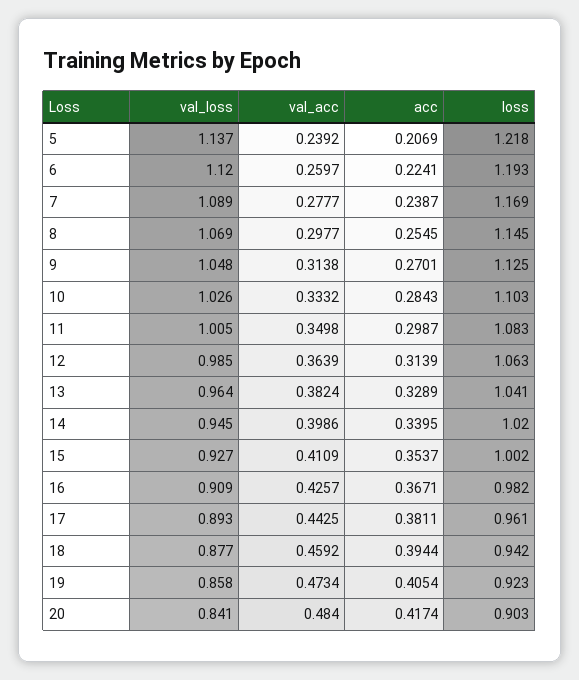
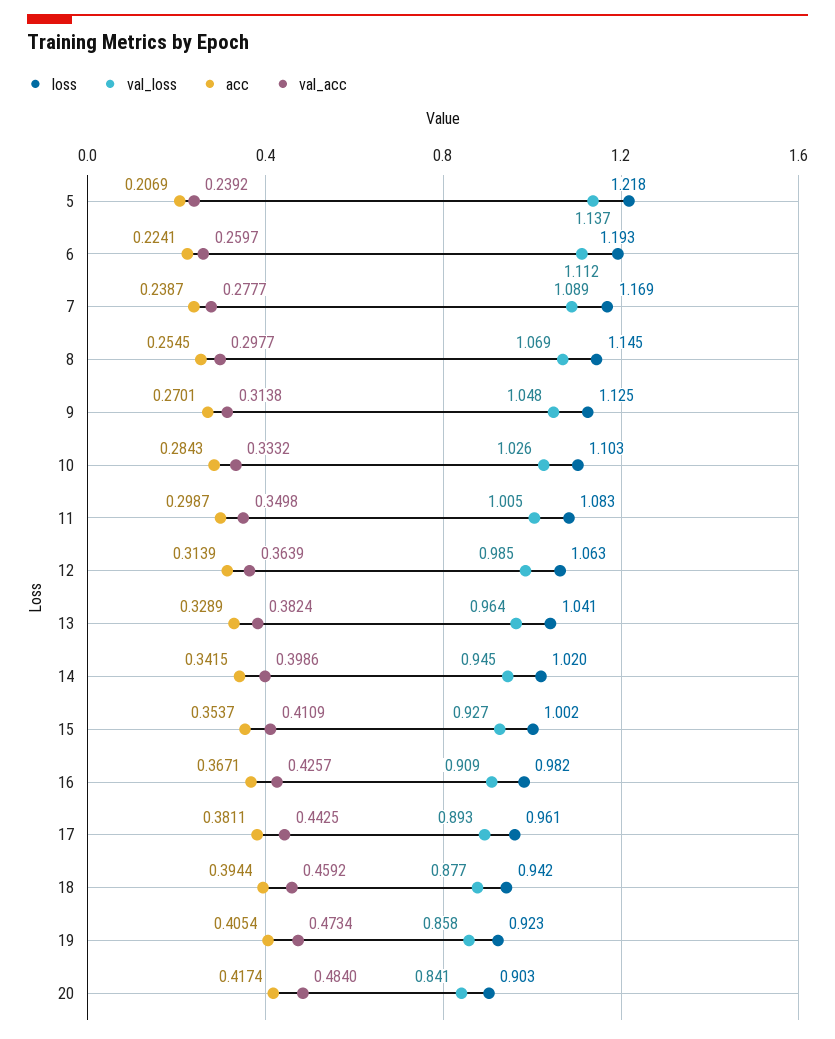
  {
    "val_loss": {
      "5": 1.137,
-     "6": 1.12,
+     "6": 1.112,
      "7": 1.089,
      "8": 1.069,
      "9": 1.048,
      "10": 1.026,
      "11": 1.005,
      "12": 0.985,
      "13": 0.964,
      "14": 0.945,
      "15": 0.927,
      "16": 0.909,
      "17": 0.893,
      "18": 0.877,
      "19": 0.858,
      "20": 0.841
    },
    "val_acc": {
      "5": 0.2392,
      "6": 0.2597,
      "7": 0.2777,
      "8": 0.2977,
      "9": 0.3138,
      "10": 0.3332,
      "11": 0.3498,
      "12": 0.3639,
      "13": 0.3824,
      "14": 0.3986,
      "15": 0.4109,
      "16": 0.4257,
      "17": 0.4425,
      "18": 0.4592,
      "19": 0.4734,
      "20": 0.484
    },
    "acc": {
      "5": 0.2069,
      "6": 0.2241,
      "7": 0.2387,
      "8": 0.2545,
      "9": 0.2701,
      "10": 0.2843,
      "11": 0.2987,
      "12": 0.3139,
      "13": 0.3289,
-     "14": 0.3395,
+     "14": 0.3415,
      "15": 0.3537,
      "16": 0.3671,
      "17": 0.3811,
      "18": 0.3944,
      "19": 0.4054,
      "20": 0.4174
    },
    "loss": {
      "5": 1.218,
      "6": 1.193,
      "7": 1.169,
      "8": 1.145,
      "9": 1.125,
      "10": 1.103,
      "11": 1.083,
      "12": 1.063,
      "13": 1.041,
      "14": 1.02,
      "15": 1.002,
      "16": 0.982,
      "17": 0.961,
      "18": 0.942,
      "19": 0.923,
      "20": 0.903
    }
  }

